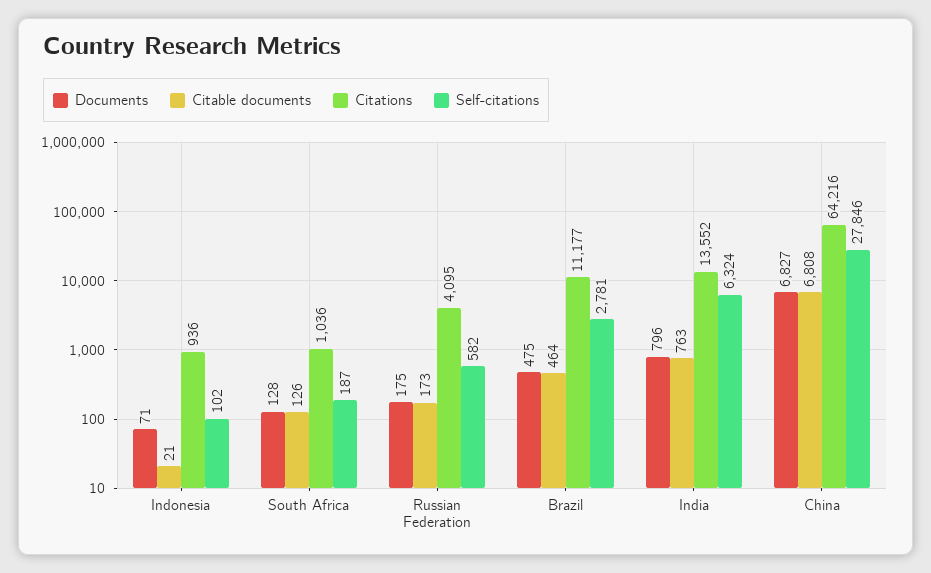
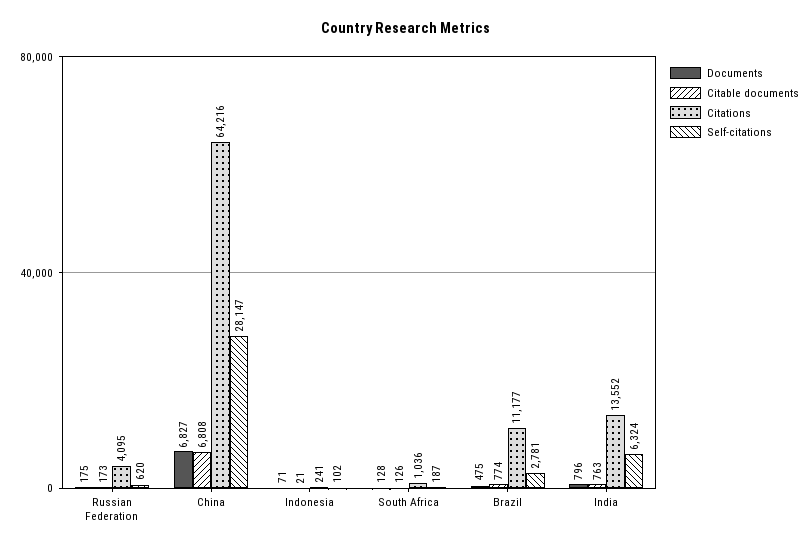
  {
    "Documents": {
      "Indonesia": 71,
      "South Africa": 128,
      "Russian Federation": 175,
      "Brazil": 475,
      "India": 796,
      "China": 6827
    },
    "Citable documents": {
      "Indonesia": 21,
      "South Africa": 126,
      "Russian Federation": 173,
-     "Brazil": 464,
+     "Brazil": 774,
      "India": 763,
      "China": 6808
    },
    "Citations": {
-     "Indonesia": 936,
+     "Indonesia": 241,
      "South Africa": 1036,
      "Russian Federation": 4095,
      "Brazil": 11177,
      "India": 13552,
      "China": 64216
    },
    "Self-citations": {
      "Indonesia": 102,
      "South Africa": 187,
-     "Russian Federation": 582,
+     "Russian Federation": 620,
      "Brazil": 2781,
      "India": 6324,
-     "China": 27846
+     "China": 28147
    }
  }

